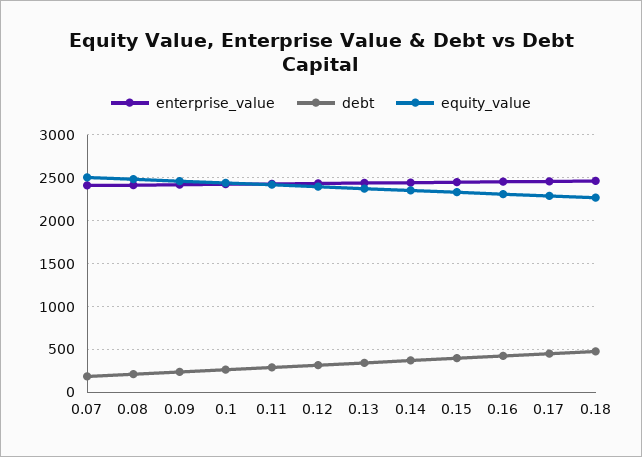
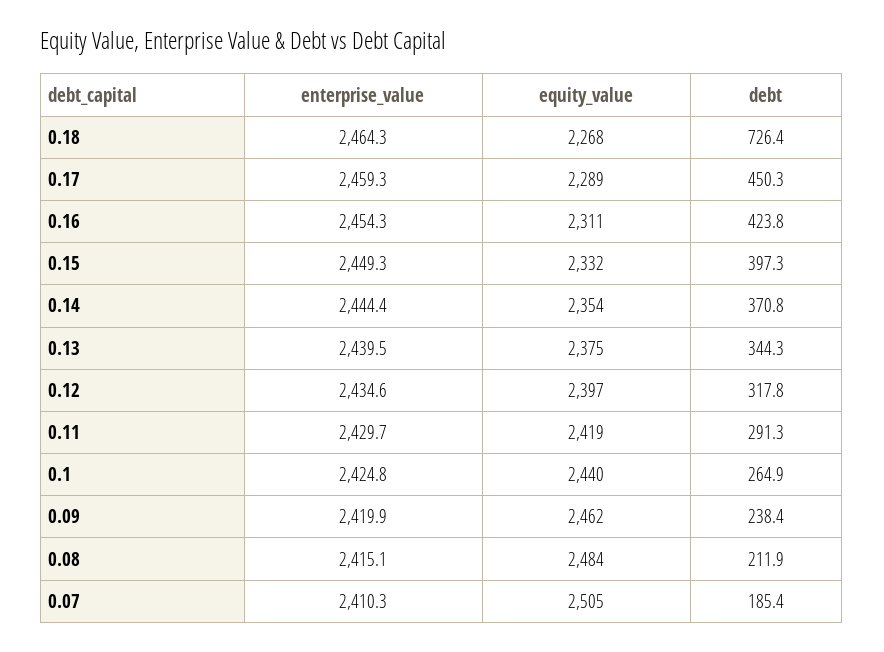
  {
    "enterprise_value": {
      "0.07": 2410.3,
      "0.08": 2415.1,
      "0.09": 2419.9,
      "0.1": 2424.8,
      "0.11": 2429.7,
      "0.12": 2434.6,
      "0.13": 2439.5,
      "0.14": 2444.4,
      "0.15": 2449.3,
      "0.16": 2454.3,
      "0.17": 2459.3,
      "0.18": 2464.3
    },
    "debt": {
      "0.07": 185.4,
      "0.08": 211.9,
      "0.09": 238.4,
      "0.1": 264.9,
      "0.11": 291.3,
      "0.12": 317.8,
      "0.13": 344.3,
      "0.14": 370.8,
      "0.15": 397.3,
      "0.16": 423.8,
      "0.17": 450.3,
-     "0.18": 500
+     "0.18": 726.4
    },
    "equity_value": {
      "0.07": 2505,
      "0.08": 2484,
      "0.09": 2462,
      "0.1": 2440,
      "0.11": 2419,
      "0.12": 2397,
      "0.13": 2375,
      "0.14": 2354,
      "0.15": 2332,
      "0.16": 2311,
      "0.17": 2289,
      "0.18": 2268
    }
  }

